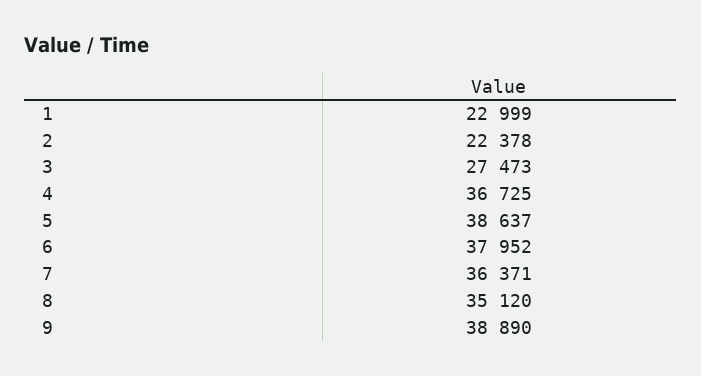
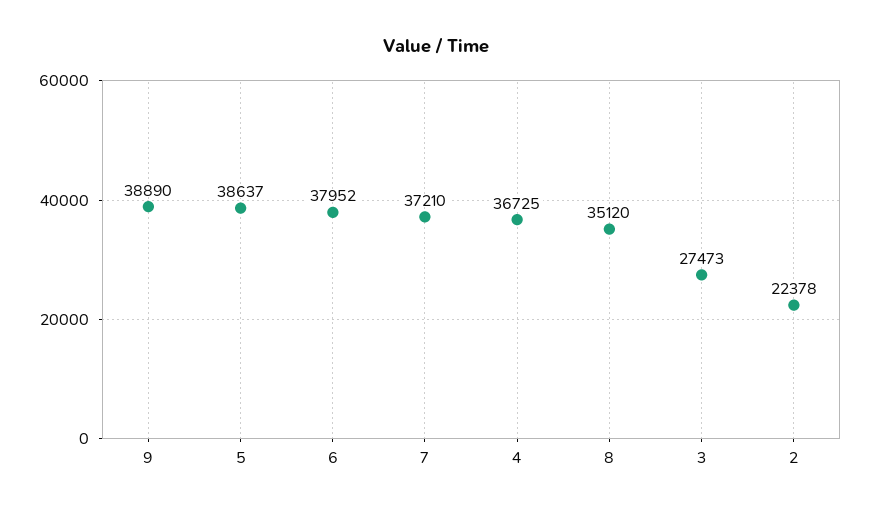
  {
-   "1": 22999,
    "2": 22378,
    "3": 27473,
    "4": 36725,
    "5": 38637,
    "6": 37952,
-   "7": 36371,
+   "7": 37210,
    "8": 35120,
    "9": 38890
  }

